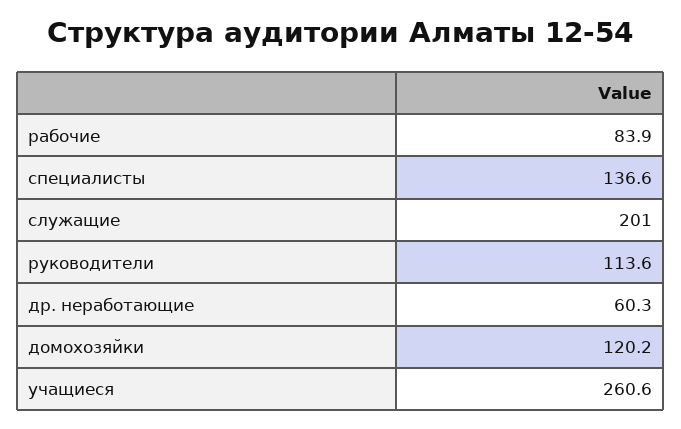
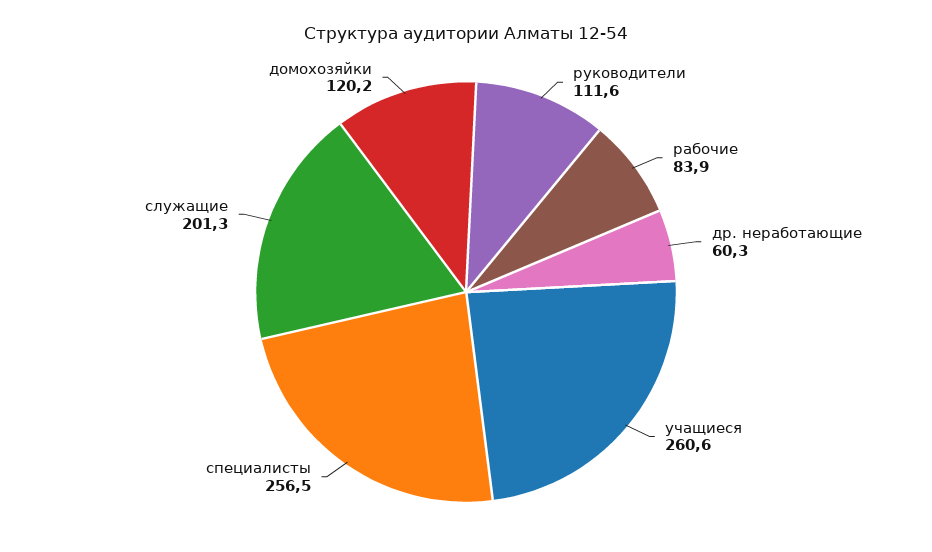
  {
    "рабочие": 83.9,
-   "специалисты": 136.6,
+   "специалисты": 256.5,
-   "служащие": 201,
+   "служащие": 201.3,
-   "руководители": 113.6,
+   "руководители": 111.6,
    "др. неработающие": 60.3,
    "домохозяйки": 120.2,
    "учащиеся": 260.6
  }

